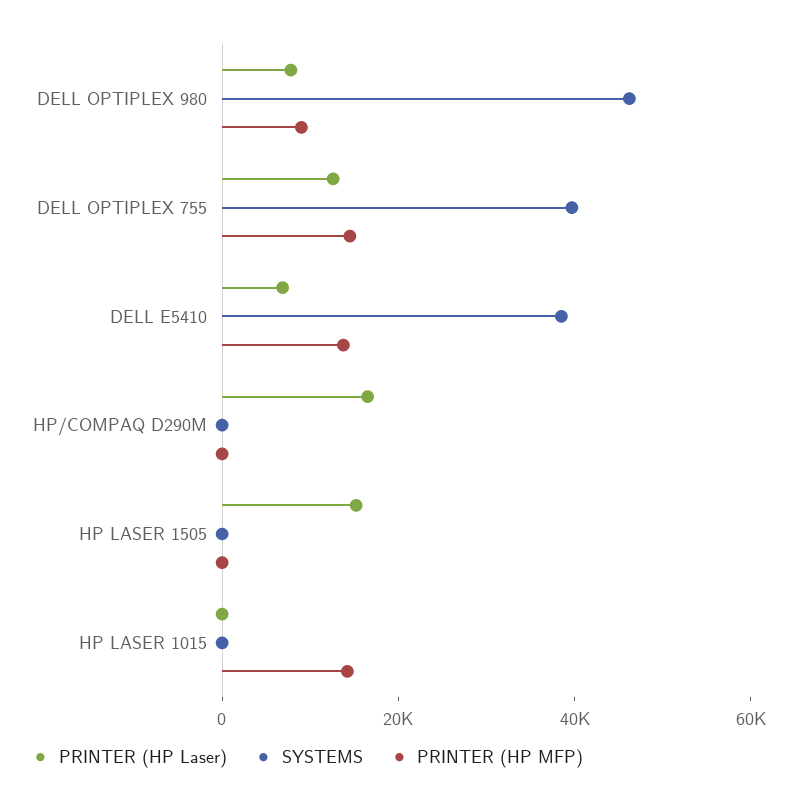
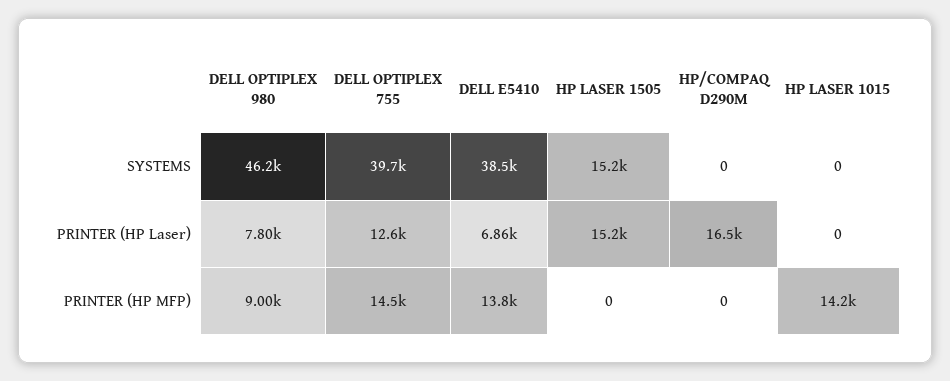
  {
    "PRINTER (HP Laser)": {
      "DELL OPTIPLEX 980": 7800,
      "DELL OPTIPLEX 755": 12600,
      "DELL E5410": 6860,
      "HP/COMPAQ D290M": 16500,
      "HP LASER 1505": 15200,
      "HP LASER 1015": 0
    },
    "SYSTEMS": {
      "DELL OPTIPLEX 980": 46200,
      "DELL OPTIPLEX 755": 39700,
      "DELL E5410": 38500,
      "HP/COMPAQ D290M": 0,
-     "HP LASER 1505": 0,
+     "HP LASER 1505": 15200,
      "HP LASER 1015": 0
    },
    "PRINTER (HP MFP)": {
      "DELL OPTIPLEX 980": 9000,
      "DELL OPTIPLEX 755": 14500,
      "DELL E5410": 13800,
      "HP/COMPAQ D290M": 0,
      "HP LASER 1505": 0,
      "HP LASER 1015": 14200
    }
  }

